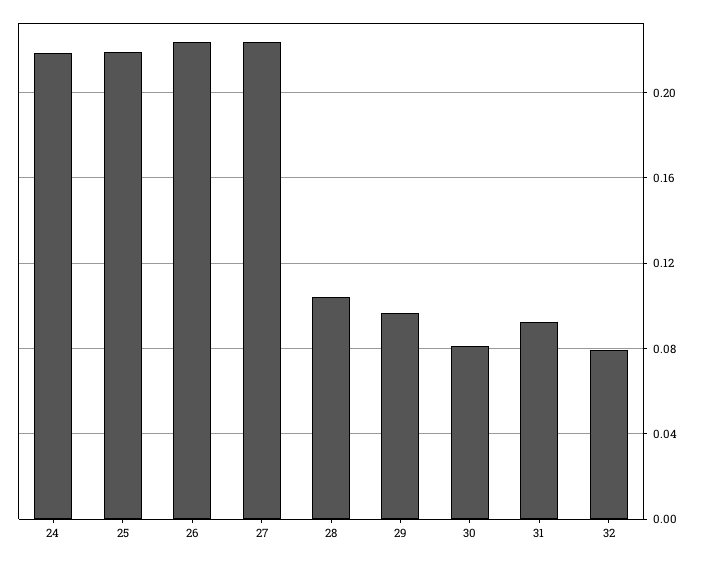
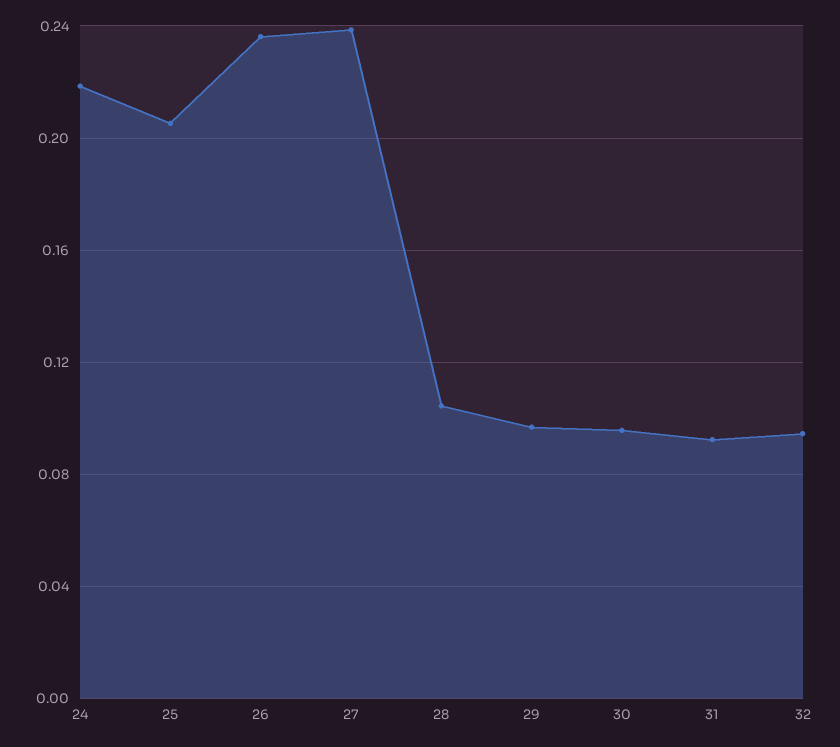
  {
    "24": 0.22,
-   "25": 0.22,
+   "25": 0.205,
-   "26": 0.225,
+   "26": 0.235,
-   "27": 0.225,
+   "27": 0.24,
    "28": 0.105,
    "29": 0.095,
-   "30": 0.08,
+   "30": 0.095,
    "31": 0.09,
-   "32": 0.08
+   "32": 0.095
  }

